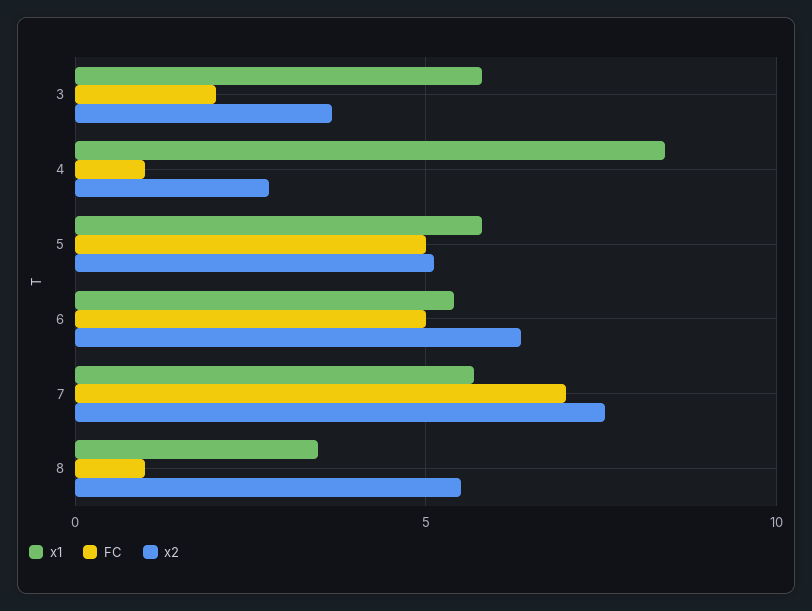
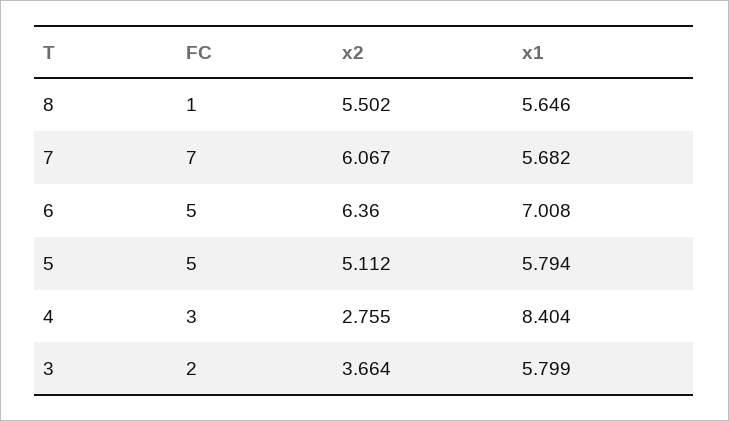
  {
    "x1": {
      "3": 5.799,
      "4": 8.404,
      "5": 5.794,
-     "6": 5.5,
+     "6": 7.008,
      "7": 5.682,
-     "8": 3.5
+     "8": 5.646
    },
    "FC": {
      "3": 2,
-     "4": 1,
+     "4": 3,
      "5": 5,
      "6": 5,
      "7": 7,
      "8": 1
    },
    "x2": {
      "3": 3.664,
      "4": 2.755,
      "5": 5.112,
      "6": 6.36,
-     "7": 7.5,
+     "7": 6.067,
      "8": 5.502
    }
  }

